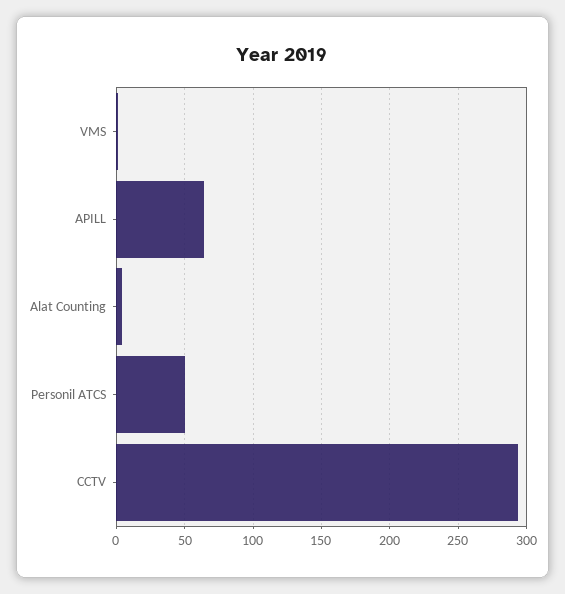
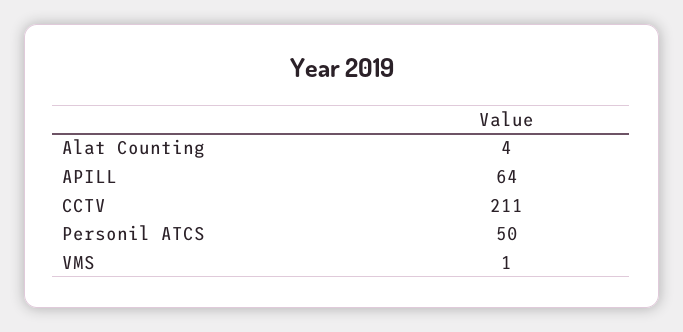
  {
    "VMS": 1,
    "APILL": 64,
    "Alat Counting": 4,
    "Personil ATCS": 50,
-   "CCTV": 295
+   "CCTV": 211
  }

